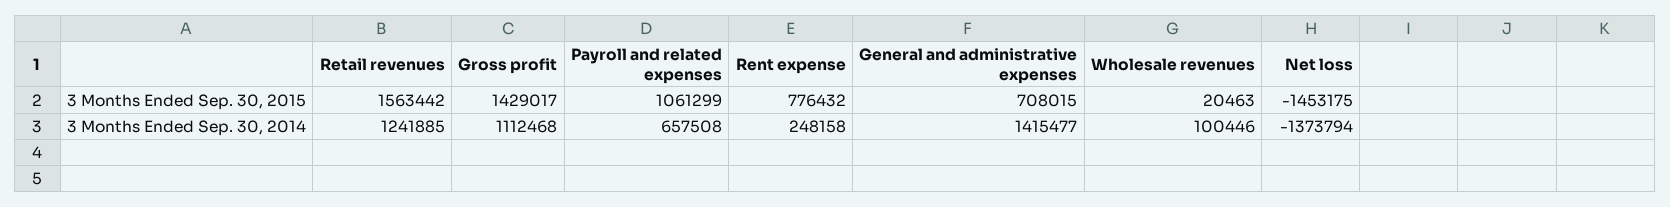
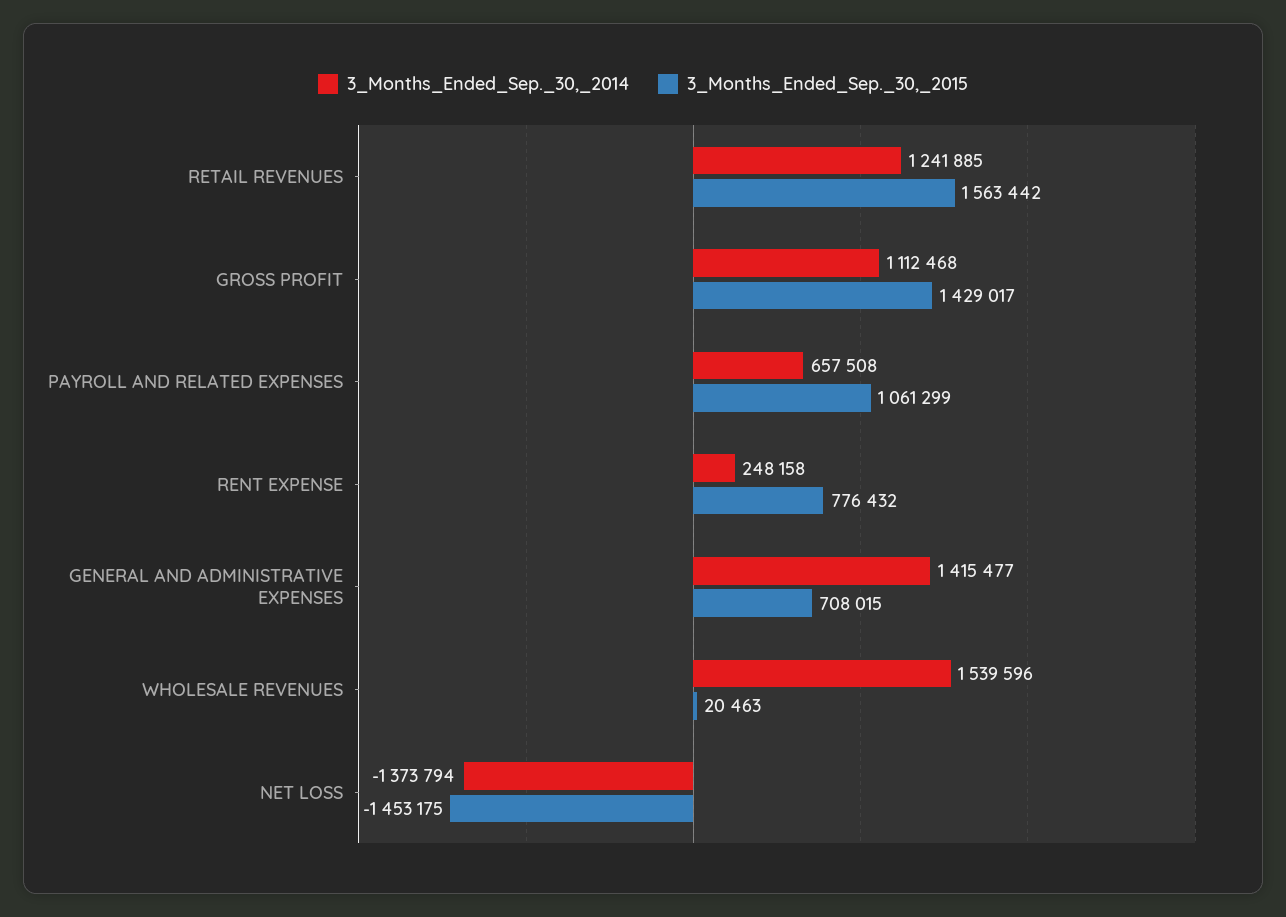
  {
    "3 Months Ended Sep. 30, 2015": {
      "Retail revenues": 1563442,
      "Gross profit": 1429017,
      "Payroll and related expenses": 1061299,
      "Rent expense": 776432,
      "General and administrative expenses": 708015,
      "Wholesale revenues": 20463,
      "Net loss": -1453175
    },
    "3 Months Ended Sep. 30, 2014": {
      "Retail revenues": 1241885,
      "Gross profit": 1112468,
      "Payroll and related expenses": 657508,
      "Rent expense": 248158,
      "General and administrative expenses": 1415477,
-     "Wholesale revenues": 100446,
+     "Wholesale revenues": 1539596,
      "Net loss": -1373794
    }
  }

